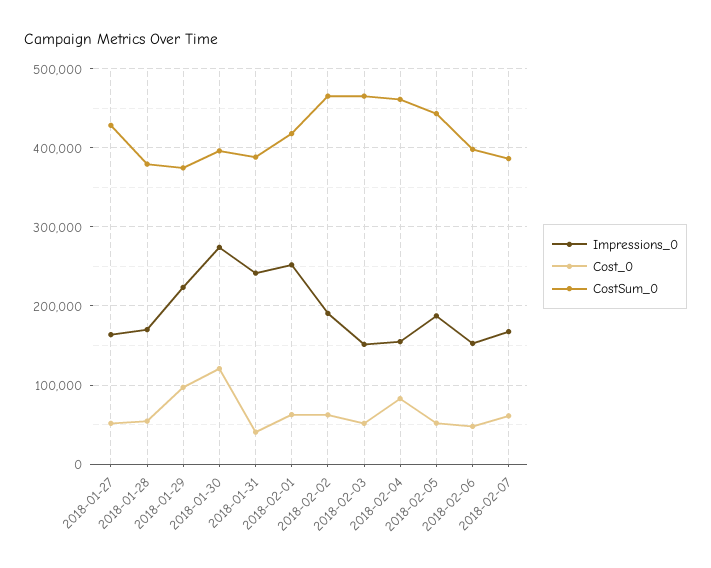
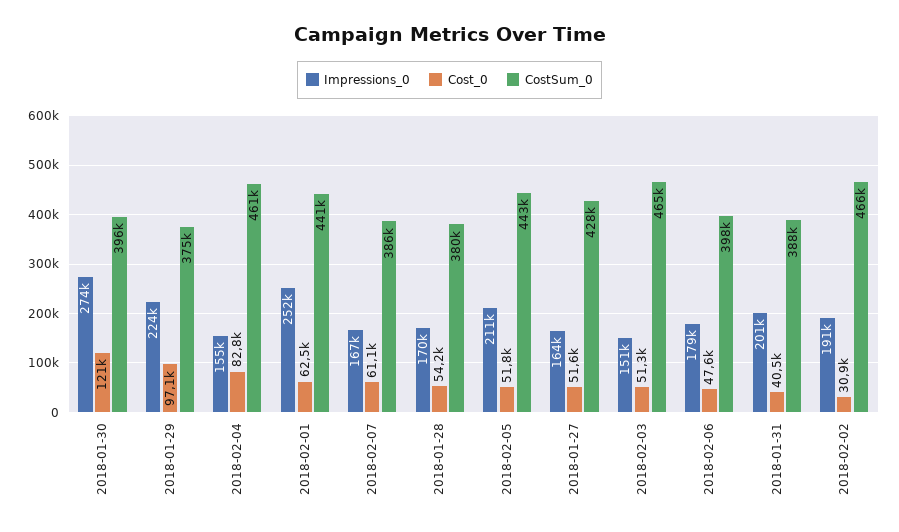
  {
    "Impressions_0": {
      "2018-01-27": 164000,
      "2018-01-28": 170000,
      "2018-01-29": 224000,
      "2018-01-30": 274000,
-     "2018-01-31": 240000,
+     "2018-01-31": 201000,
      "2018-02-01": 252000,
      "2018-02-02": 191000,
      "2018-02-03": 151000,
      "2018-02-04": 155000,
-     "2018-02-05": 190000,
+     "2018-02-05": 211000,
-     "2018-02-06": 150000,
+     "2018-02-06": 179000,
      "2018-02-07": 167000
    },
    "Cost_0": {
      "2018-01-27": 51600,
      "2018-01-28": 54200,
      "2018-01-29": 97100,
      "2018-01-30": 121000,
      "2018-01-31": 40500,
      "2018-02-01": 62500,
-     "2018-02-02": 60000,
+     "2018-02-02": 30900,
      "2018-02-03": 51300,
      "2018-02-04": 82800,
      "2018-02-05": 51800,
      "2018-02-06": 47600,
      "2018-02-07": 61100
    },
    "CostSum_0": {
      "2018-01-27": 428000,
      "2018-01-28": 380000,
      "2018-01-29": 375000,
      "2018-01-30": 396000,
      "2018-01-31": 388000,
-     "2018-02-01": 420000,
+     "2018-02-01": 441000,
      "2018-02-02": 466000,
      "2018-02-03": 465000,
      "2018-02-04": 461000,
      "2018-02-05": 443000,
      "2018-02-06": 398000,
      "2018-02-07": 386000
    }
  }

